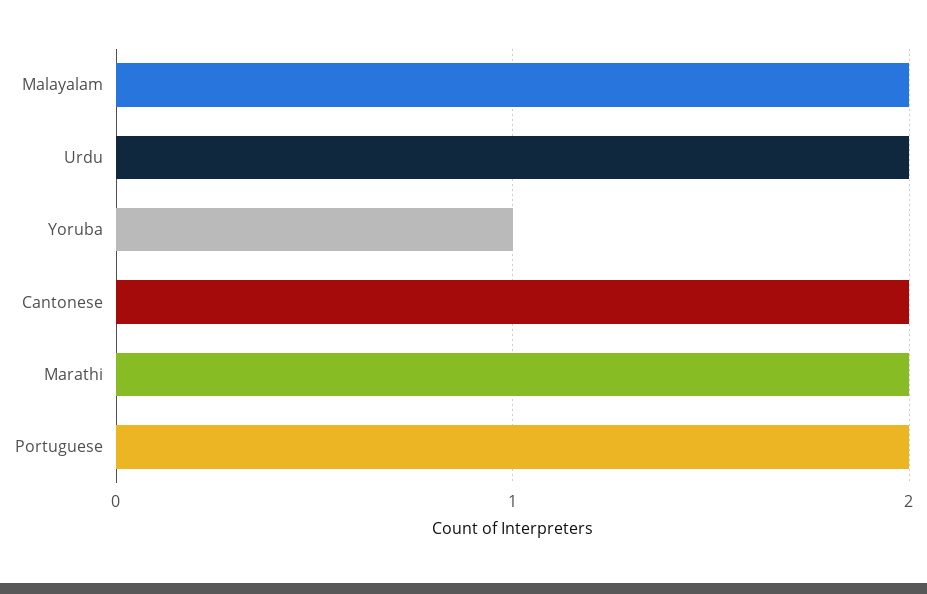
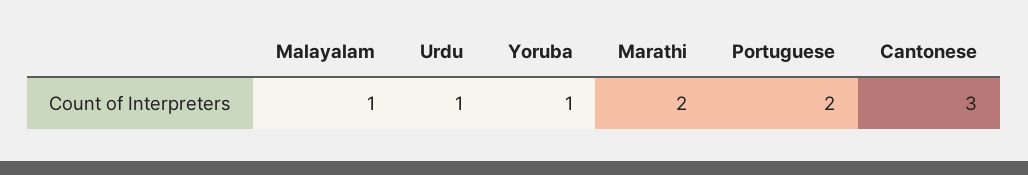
  {
-   "Malayalam": 2,
+   "Malayalam": 1,
-   "Urdu": 2,
+   "Urdu": 1,
    "Yoruba": 1,
-   "Cantonese": 2,
+   "Cantonese": 3,
    "Marathi": 2,
    "Portuguese": 2
  }

